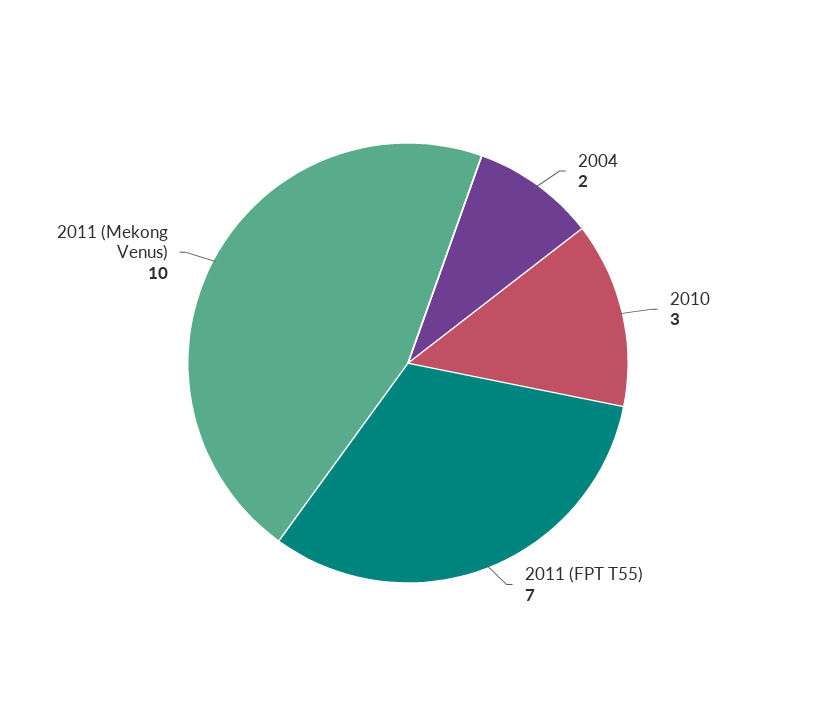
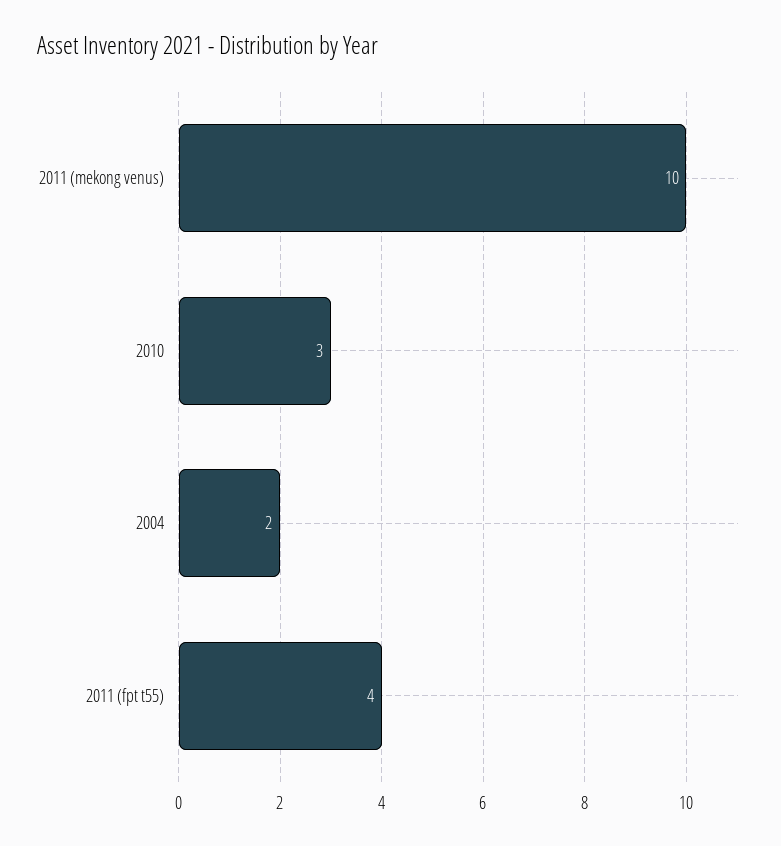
  {
    "2004": 2,
    "2010": 3,
-   "2011 (FPT T55)": 7,
+   "2011 (FPT T55)": 4,
    "2011 (Mekong Venus)": 10
  }

